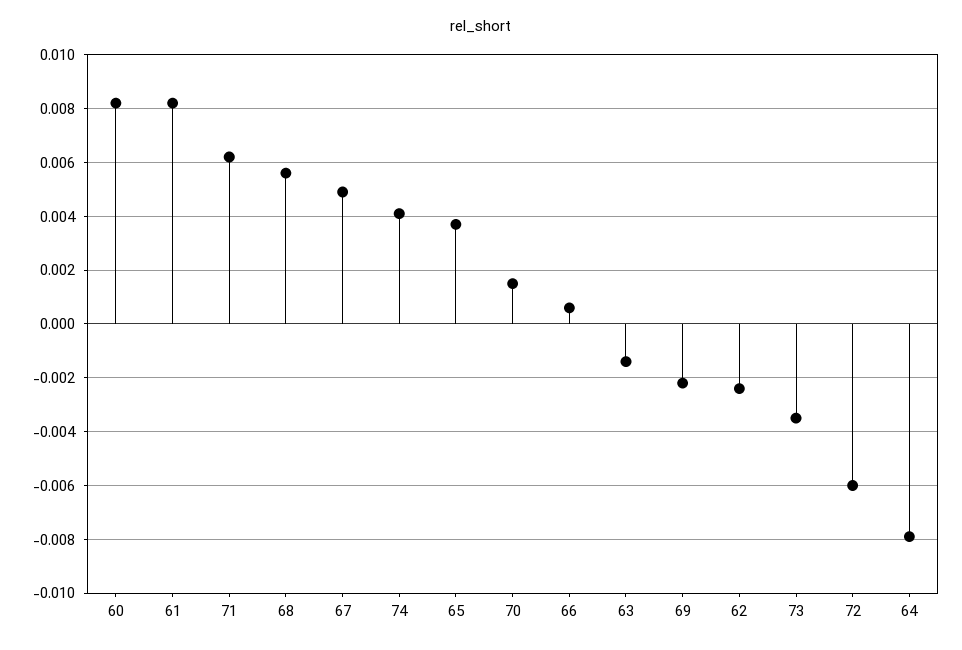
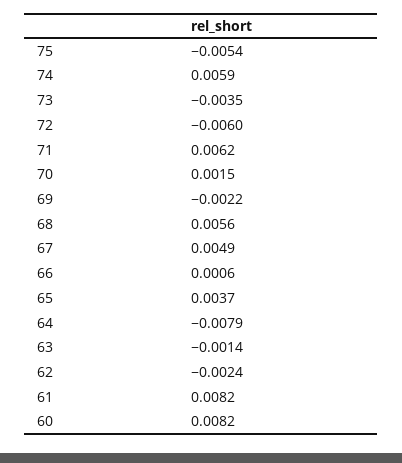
  {
    "60": 0.0082,
    "61": 0.0082,
    "71": 0.0062,
    "68": 0.0056,
    "67": 0.0049,
-   "74": 0.004,
+   "74": 0.0059,
    "65": 0.0037,
    "70": 0.0015,
    "66": 0.0006,
    "63": -0.0014,
    "69": -0.0022,
    "62": -0.0024,
    "73": -0.0035,
    "72": -0.006,
-   "64": -0.0079
+   "64": -0.0079,
+   "75": -0.0054
  }

